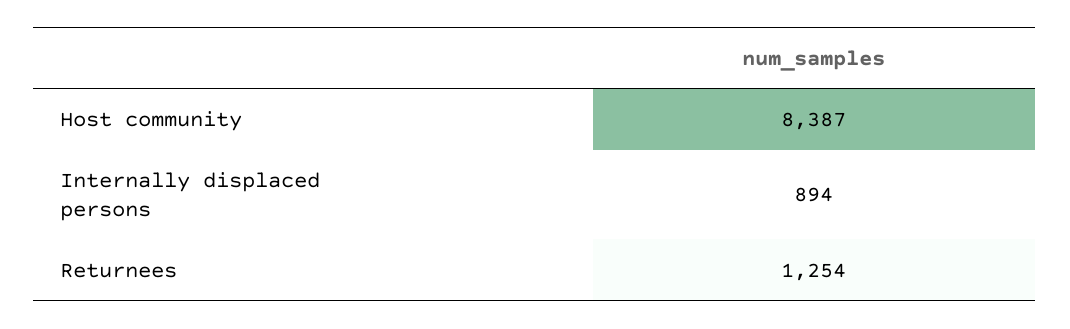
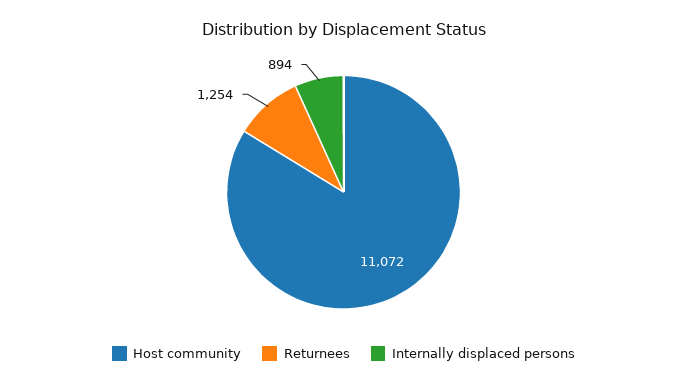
  {
-   "Host community": 8387,
+   "Host community": 11072,
    "Internally displaced persons": 894,
    "Returnees": 1254
  }

